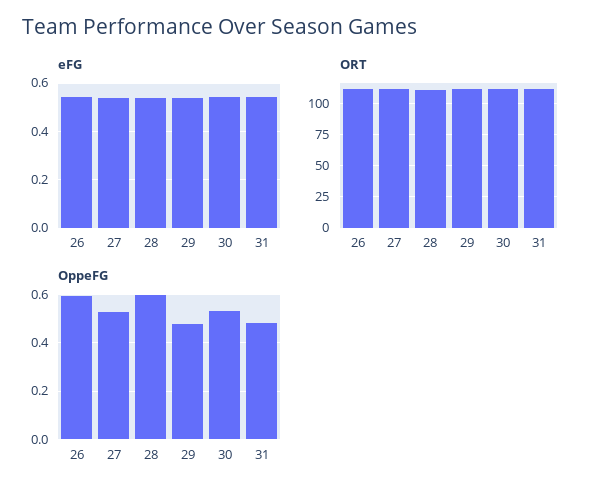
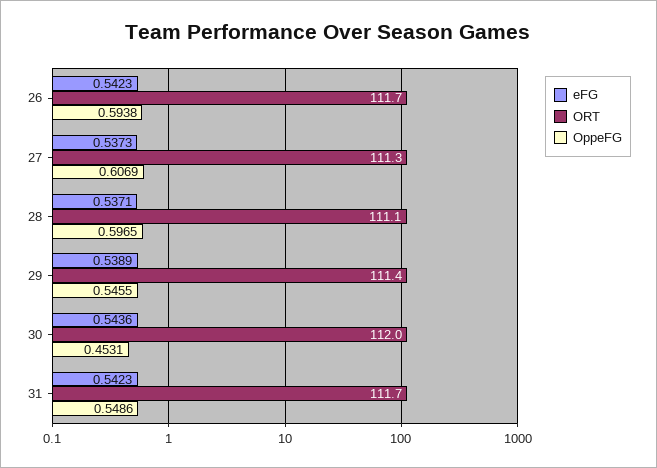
  {
    "eFG": {
      "26": 0.5423,
      "27": 0.5373,
      "28": 0.5371,
      "29": 0.5389,
      "30": 0.5436,
      "31": 0.5423
    },
    "ORT": {
      "26": 111.7,
      "27": 111.3,
      "28": 111.1,
      "29": 111.4,
      "30": 112,
      "31": 111.7
    },
    "OppeFG": {
      "26": 0.5938,
-     "27": 0.525,
+     "27": 0.6069,
      "28": 0.5965,
-     "29": 0.475,
+     "29": 0.5455,
-     "30": 0.525,
+     "30": 0.4531,
-     "31": 0.475
+     "31": 0.5486
    }
  }

